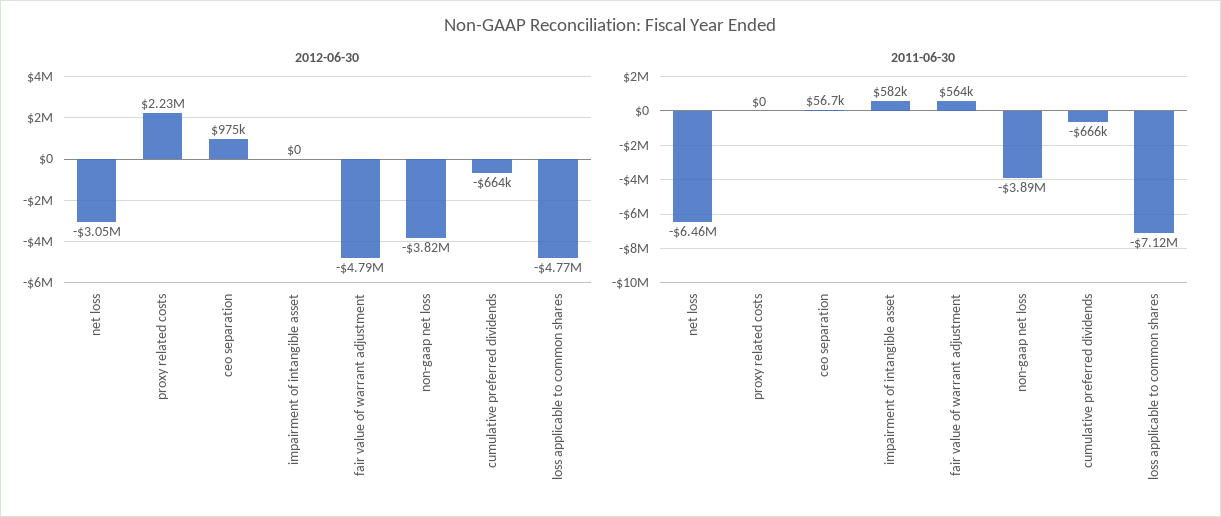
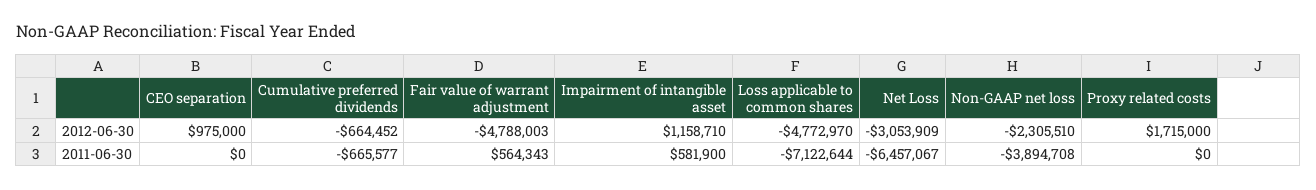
  {
    "2012-06-30": {
      "net loss": -3053909,
-     "proxy related costs": 2230000,
+     "proxy related costs": 1715000,
      "ceo separation": 975000,
-     "impairment of intangible asset": 0,
+     "impairment of intangible asset": 1158710,
      "fair value of warrant adjustment": -4788003,
-     "non-gaap net loss": -3820000,
+     "non-gaap net loss": -2305510,
      "cumulative preferred dividends": -664452,
      "loss applicable to common shares": -4772970
    },
    "2011-06-30": {
      "net loss": -6457067,
      "proxy related costs": 0,
-     "ceo separation": 56700,
+     "ceo separation": 0,
      "impairment of intangible asset": 581900,
      "fair value of warrant adjustment": 564343,
      "non-gaap net loss": -3894708,
      "cumulative preferred dividends": -665577,
      "loss applicable to common shares": -7122644
    }
  }

